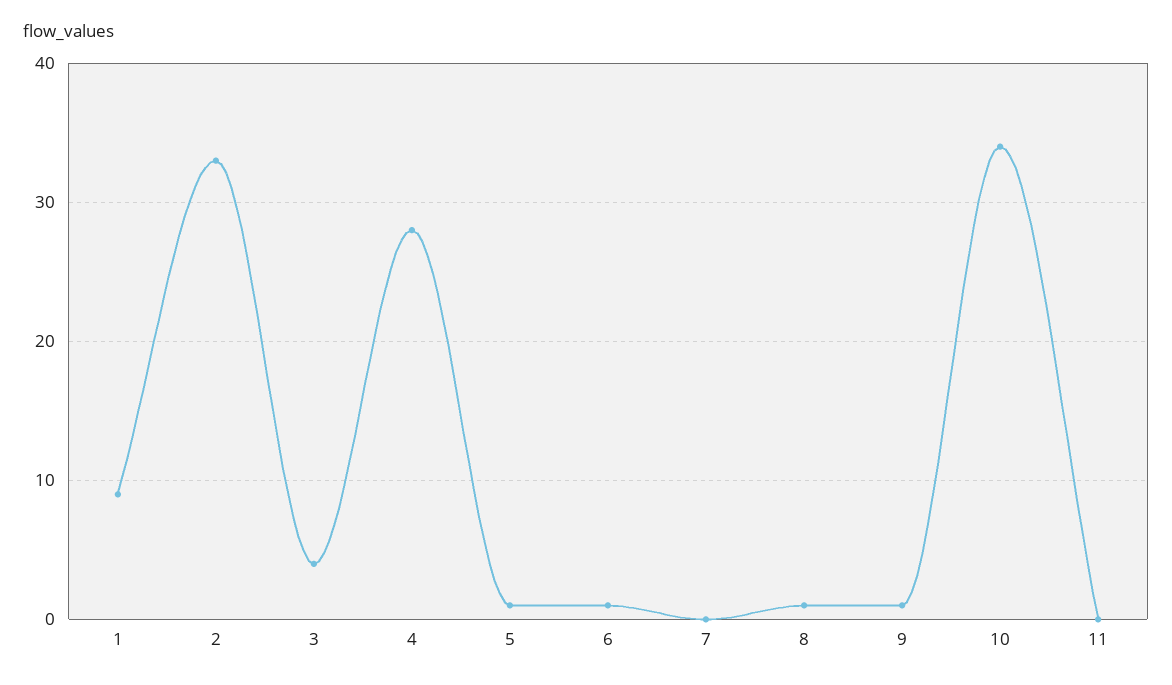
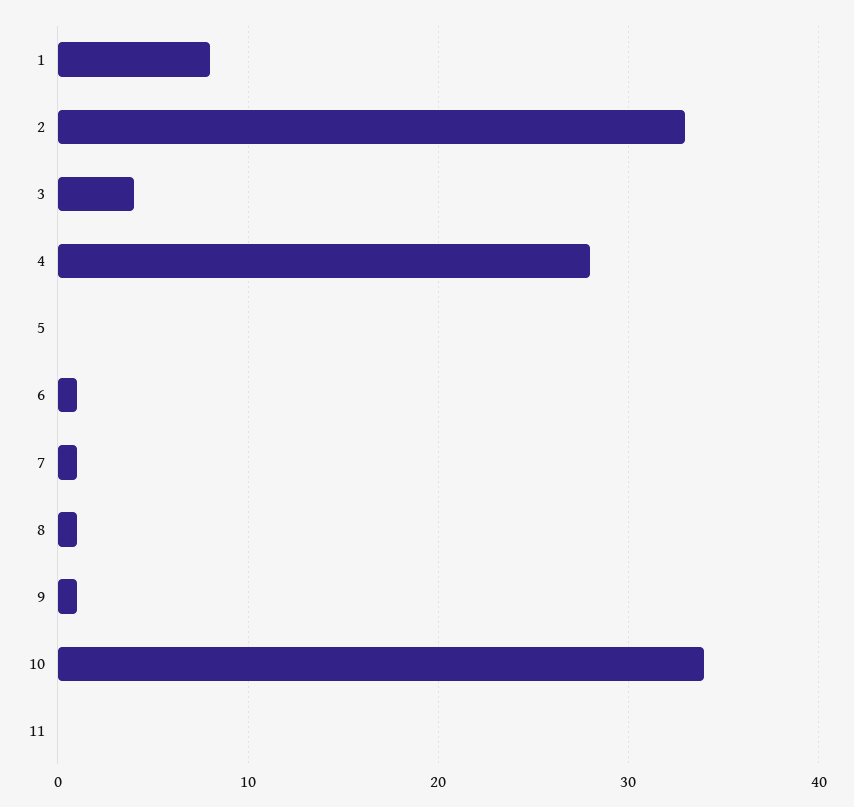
  {
-   "1": 9,
+   "1": 8,
    "2": 33,
    "3": 4,
    "4": 28,
-   "5": 1,
+   "5": 0,
    "6": 1,
-   "7": 0,
+   "7": 1,
    "8": 1,
    "9": 1,
    "10": 34,
    "11": 0
  }

